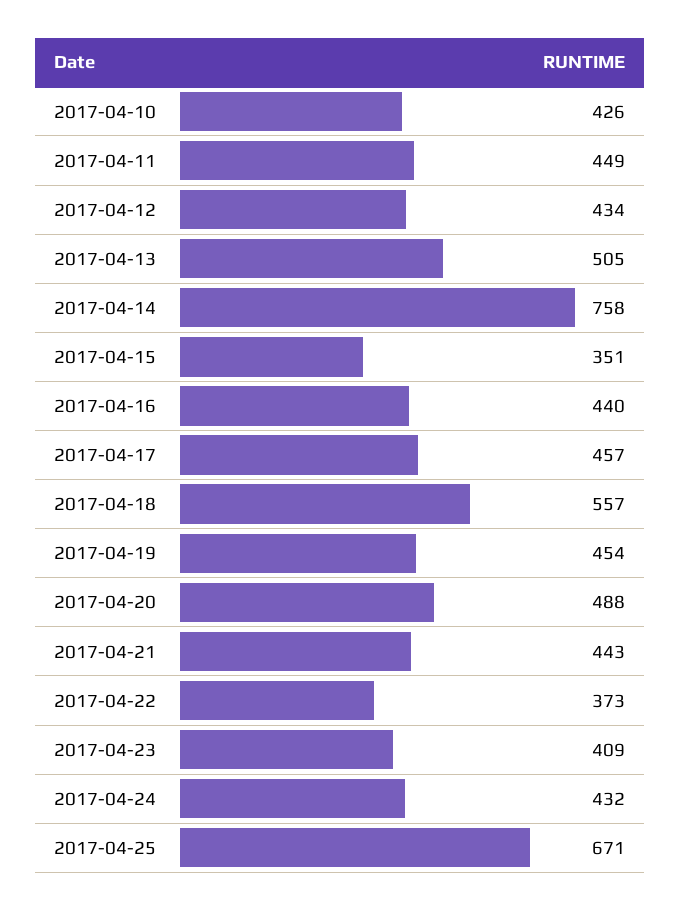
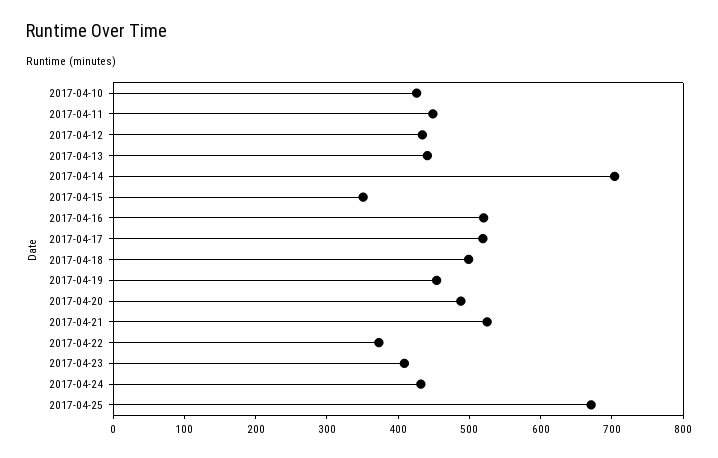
  {
    "2017-04-10": 426,
    "2017-04-11": 449,
    "2017-04-12": 434,
-   "2017-04-13": 505,
+   "2017-04-13": 440,
-   "2017-04-14": 758,
+   "2017-04-14": 700,
    "2017-04-15": 351,
-   "2017-04-16": 440,
+   "2017-04-16": 520,
-   "2017-04-17": 457,
+   "2017-04-17": 520,
-   "2017-04-18": 557,
+   "2017-04-18": 500,
    "2017-04-19": 454,
    "2017-04-20": 488,
-   "2017-04-21": 443,
+   "2017-04-21": 520,
    "2017-04-22": 373,
    "2017-04-23": 409,
    "2017-04-24": 432,
    "2017-04-25": 671
  }

